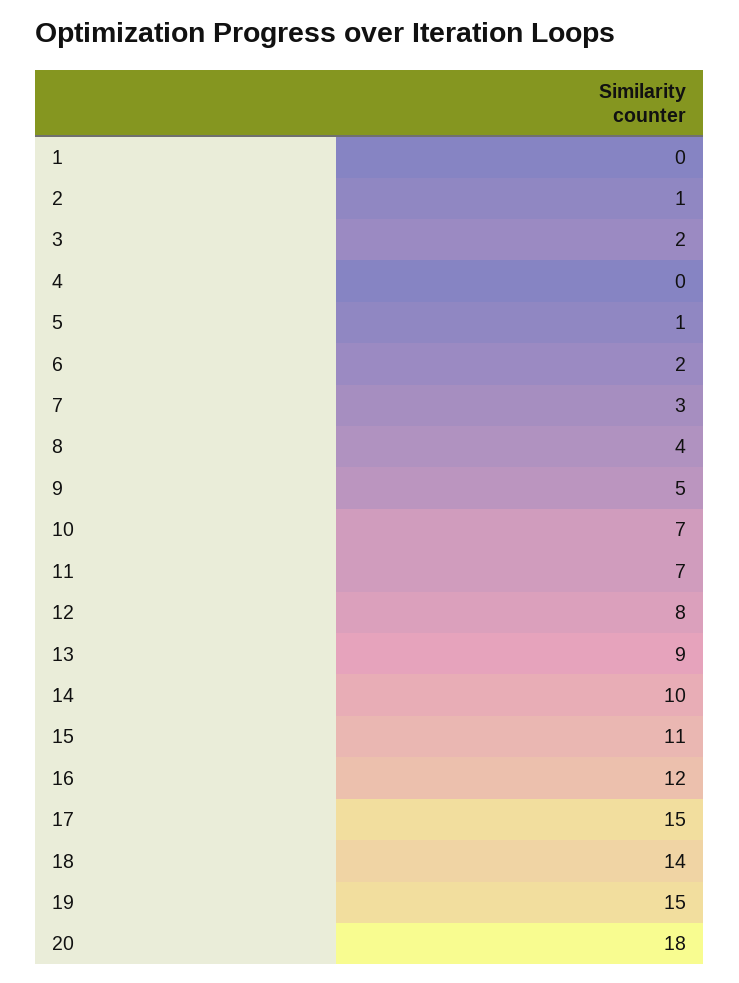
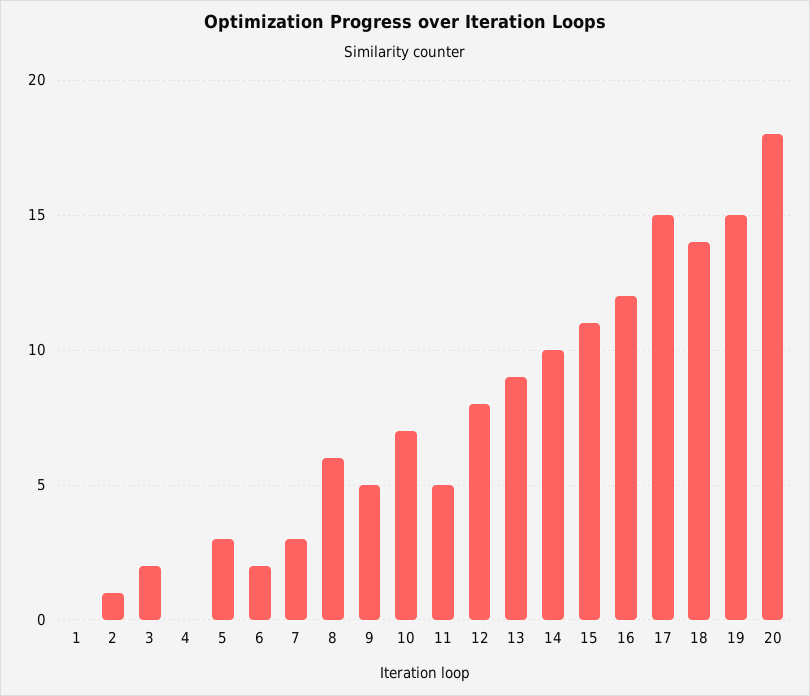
  {
    "1": 0,
    "2": 1,
    "3": 2,
    "4": 0,
-   "5": 1,
+   "5": 3,
    "6": 2,
    "7": 3,
-   "8": 4,
+   "8": 6,
    "9": 5,
    "10": 7,
-   "11": 7,
+   "11": 5,
    "12": 8,
    "13": 9,
    "14": 10,
    "15": 11,
    "16": 12,
    "17": 15,
    "18": 14,
    "19": 15,
    "20": 18
  }

